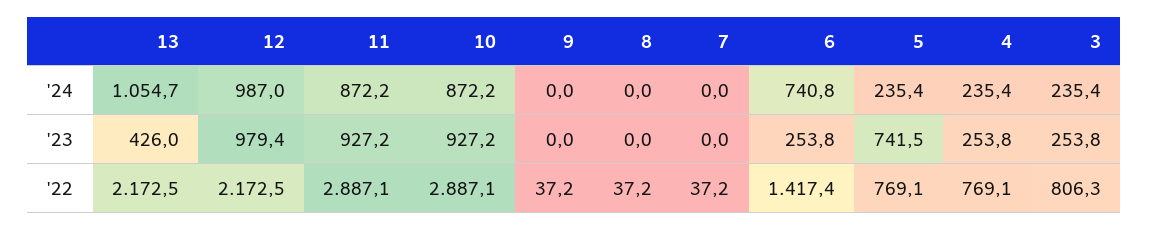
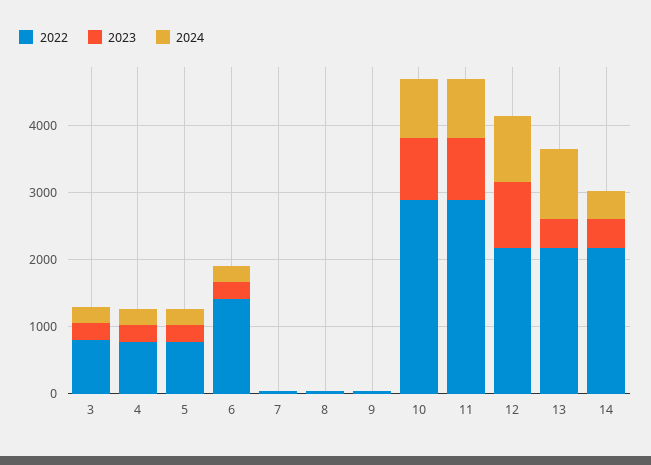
  {
    "'24": {
      "13": 1054.7,
      "12": 987,
      "11": 872.2,
      "10": 872.2,
      "9": 0,
      "8": 0,
      "7": 0,
-     "6": 740.8,
+     "6": 200,
      "5": 235.4,
      "4": 235.4,
-     "3": 235.4
+     "3": 235.4,
+     "14": 400
    },
    "'23": {
      "13": 426,
      "12": 979.4,
      "11": 927.2,
      "10": 927.2,
      "9": 0,
      "8": 0,
      "7": 0,
      "6": 253.8,
-     "5": 741.5,
+     "5": 200,
      "4": 253.8,
-     "3": 253.8
+     "3": 253.8,
+     "14": 400
    },
    "'22": {
      "13": 2172.5,
      "12": 2172.5,
      "11": 2887.1,
      "10": 2887.1,
      "9": 37.2,
      "8": 37.2,
      "7": 37.2,
      "6": 1417.4,
      "5": 769.1,
      "4": 769.1,
-     "3": 806.3
+     "3": 806.3,
+     "14": 2200
    }
  }

